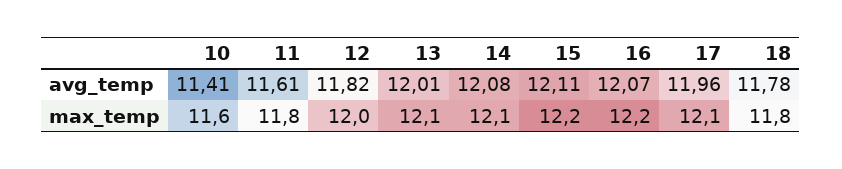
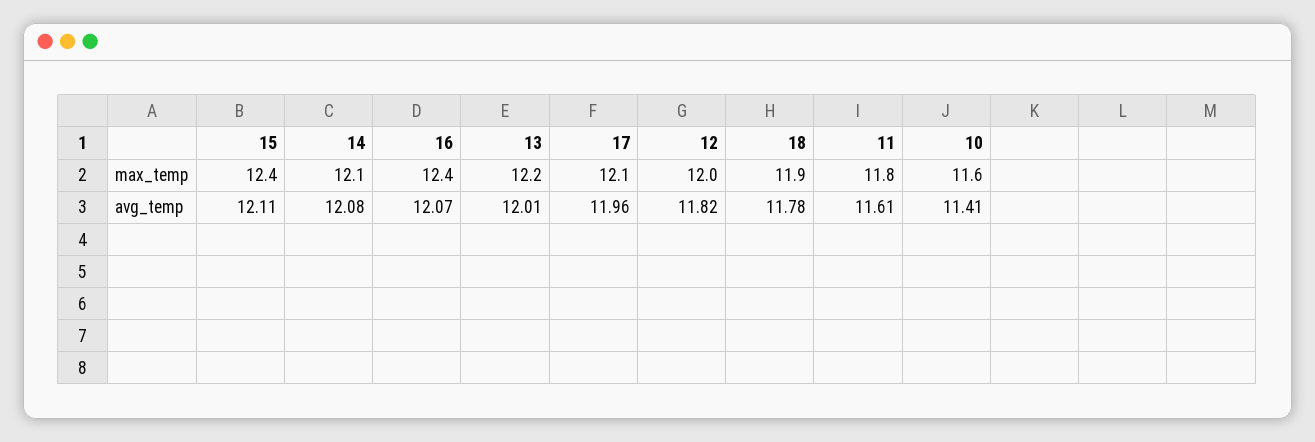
  {
    "10": {
      "avg_temp": 11.41,
      "max_temp": 11.6
    },
    "11": {
      "avg_temp": 11.61,
      "max_temp": 11.8
    },
    "12": {
      "avg_temp": 11.82,
      "max_temp": 12
    },
    "13": {
      "avg_temp": 12.01,
-     "max_temp": 12.1
+     "max_temp": 12.2
    },
    "14": {
      "avg_temp": 12.08,
      "max_temp": 12.1
    },
    "15": {
      "avg_temp": 12.11,
-     "max_temp": 12.2
+     "max_temp": 12.4
    },
    "16": {
      "avg_temp": 12.07,
-     "max_temp": 12.2
+     "max_temp": 12.4
    },
    "17": {
      "avg_temp": 11.96,
      "max_temp": 12.1
    },
    "18": {
      "avg_temp": 11.78,
-     "max_temp": 11.8
+     "max_temp": 11.9
    }
  }

